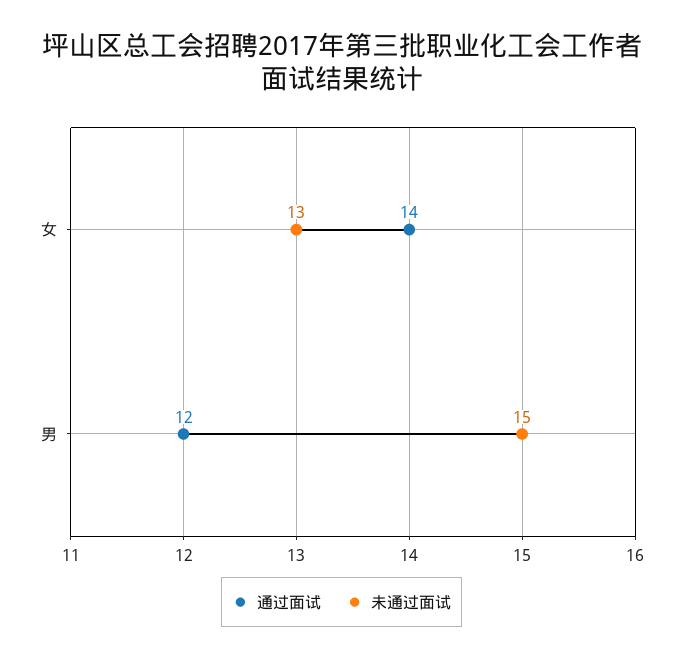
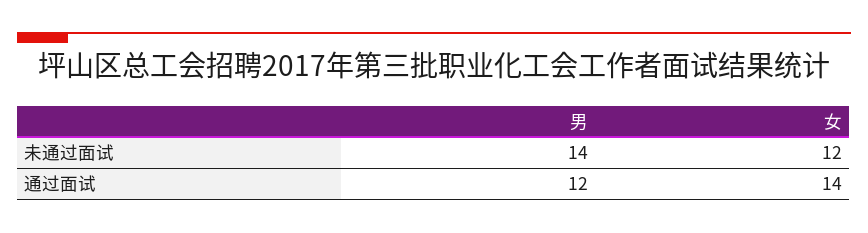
  {
    "通过面试": {
      "女": 14,
      "男": 12
    },
    "未通过面试": {
-     "女": 13,
+     "女": 12,
-     "男": 15
+     "男": 14
    }
  }

